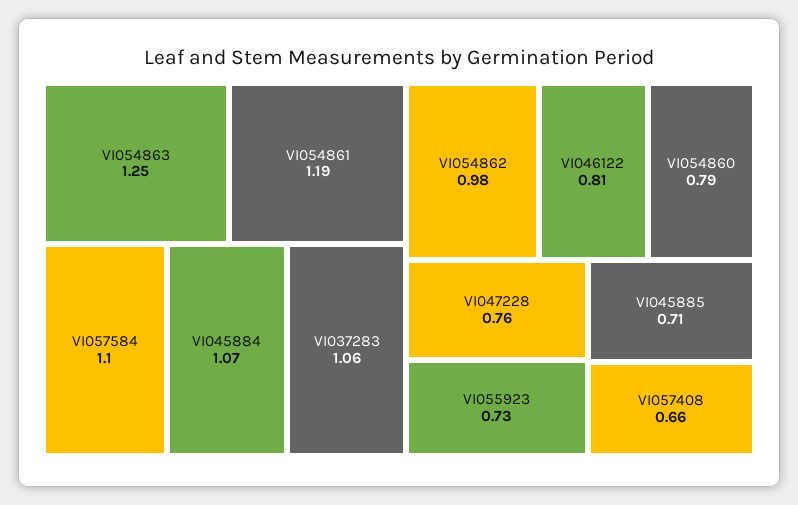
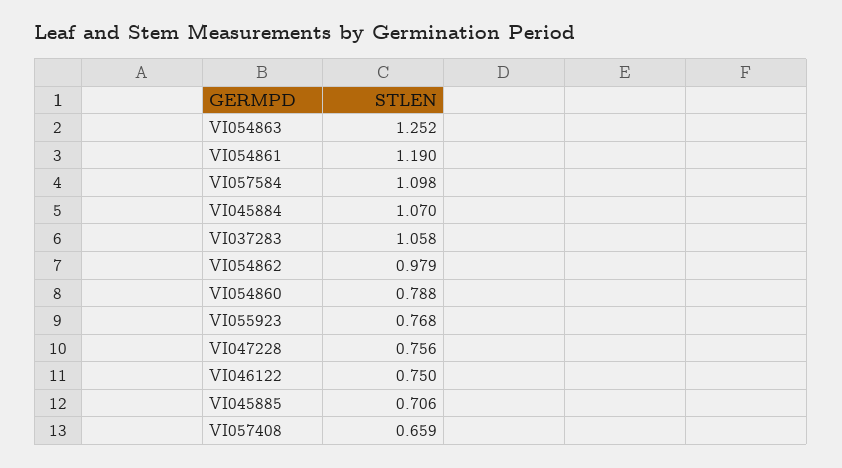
  {
    "VI054863": 1.252,
    "VI054861": 1.19,
    "VI057584": 1.098,
    "VI045884": 1.07,
    "VI037283": 1.058,
    "VI054862": 0.979,
-   "VI046122": 0.81,
+   "VI046122": 0.75,
    "VI054860": 0.788,
    "VI047228": 0.756,
-   "VI055923": 0.73,
+   "VI055923": 0.768,
    "VI045885": 0.706,
    "VI057408": 0.659
  }

